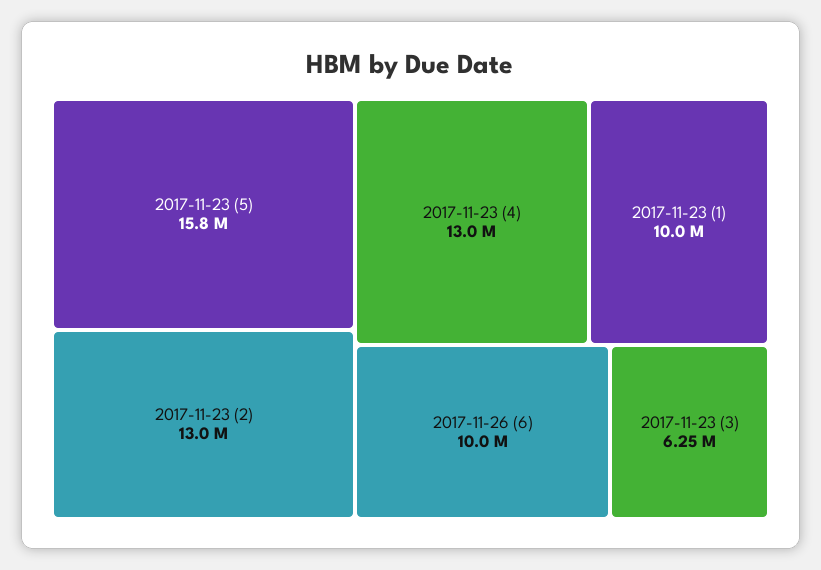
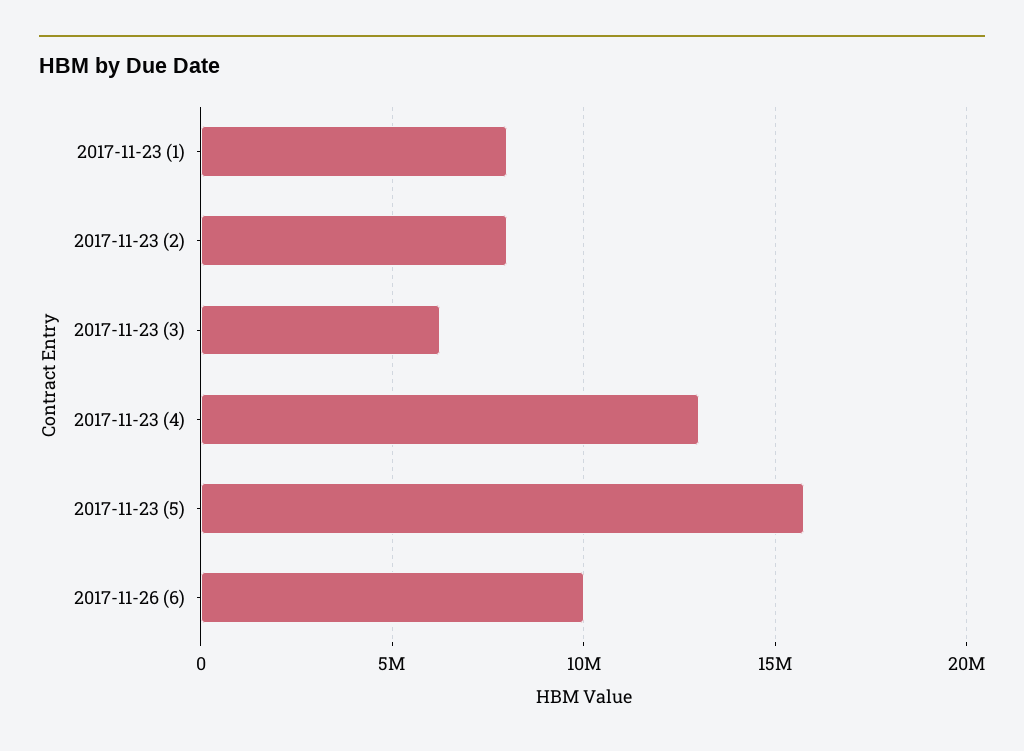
  {
    "2017-11-23 (5)": 15800000,
-   "2017-11-23 (2)": 13000000,
+   "2017-11-23 (2)": 8000000,
    "2017-11-23 (4)": 13000000,
-   "2017-11-23 (1)": 10000000,
+   "2017-11-23 (1)": 8000000,
    "2017-11-26 (6)": 10000000,
    "2017-11-23 (3)": 6250000
  }

